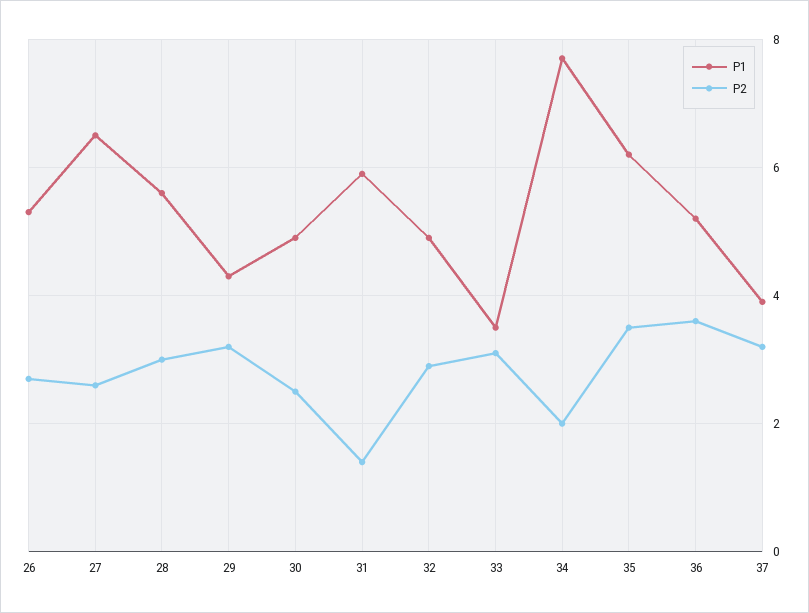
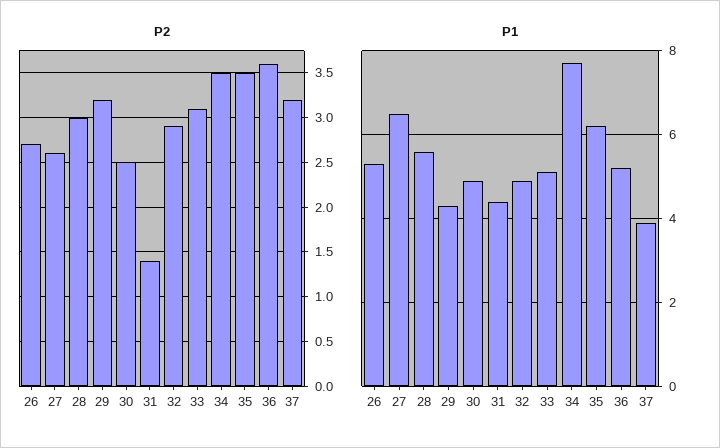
  {
    "P1": {
      "26": 5.5,
      "27": 6.5,
      "28": 5.5,
      "29": 4.5,
      "30": 5,
-     "31": 6,
+     "31": 4.5,
      "32": 5,
-     "33": 3.5,
+     "33": 5,
      "34": 7.5,
      "35": 6,
      "36": 5,
      "37": 4
    },
    "P2": {
      "26": 2.7,
      "27": 2.6,
      "28": 3,
      "29": 3.2,
      "30": 2.5,
      "31": 1.4,
      "32": 2.9,
      "33": 3.1,
-     "34": 2,
+     "34": 3.5,
      "35": 3.5,
      "36": 3.6,
      "37": 3.2
    }
  }

